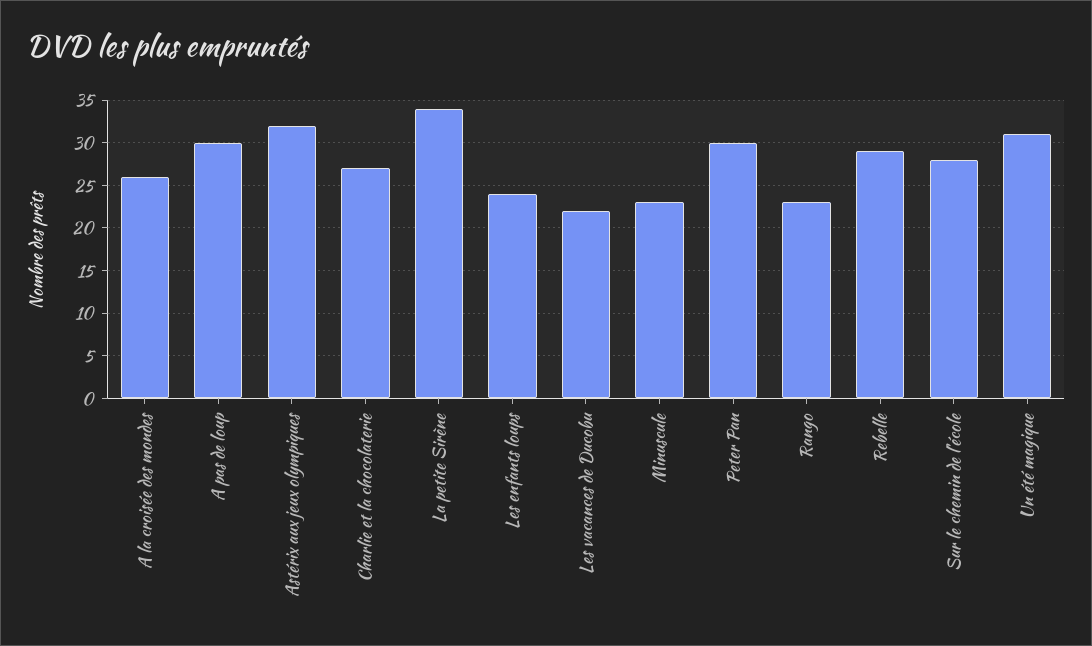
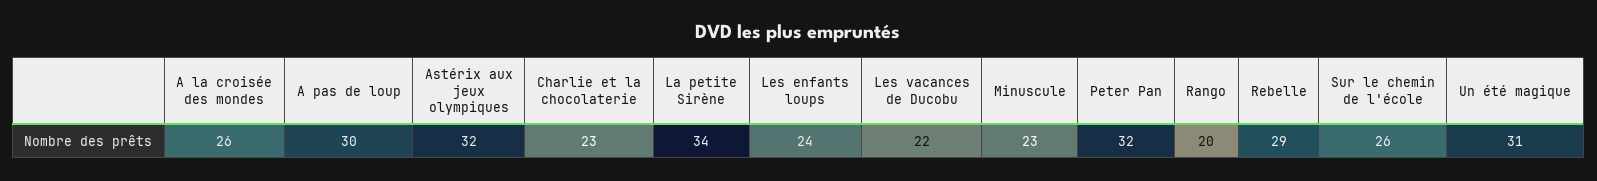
  {
    "A la croisée des mondes": 26,
    "A pas de loup": 30,
    "Astérix aux jeux olympiques": 32,
-   "Charlie et la chocolaterie": 27,
+   "Charlie et la chocolaterie": 23,
    "La petite Sirène": 34,
    "Les enfants loups": 24,
    "Les vacances de Ducobu": 22,
    "Minuscule": 23,
-   "Peter Pan": 30,
+   "Peter Pan": 32,
-   "Rango": 23,
+   "Rango": 20,
    "Rebelle": 29,
-   "Sur le chemin de l'école": 28,
+   "Sur le chemin de l'école": 26,
    "Un été magique": 31
  }

